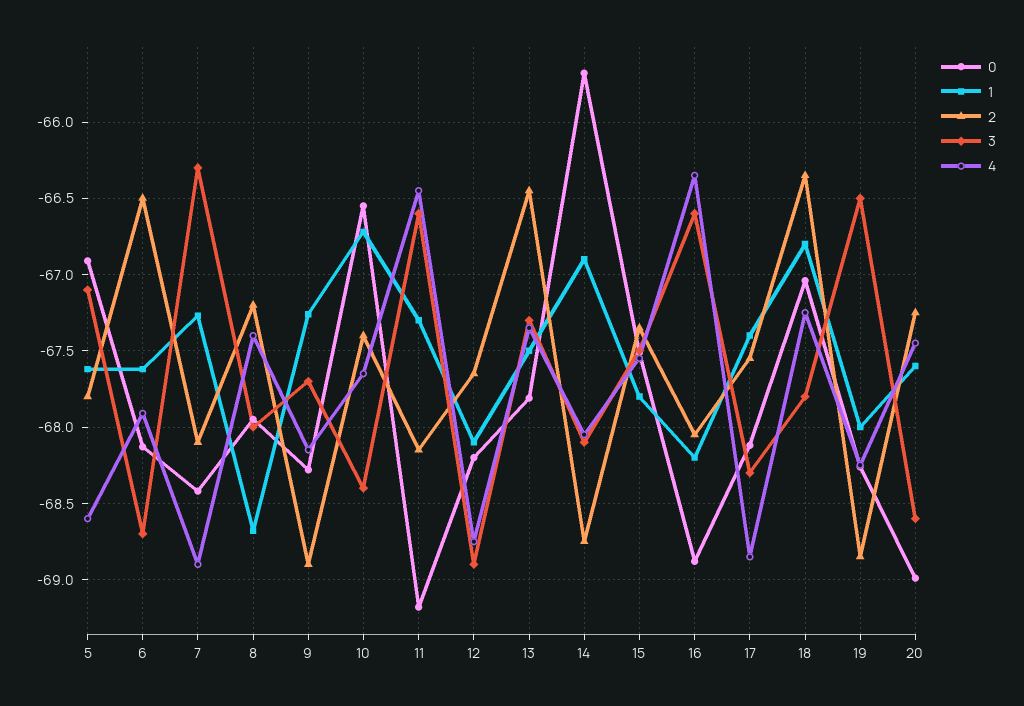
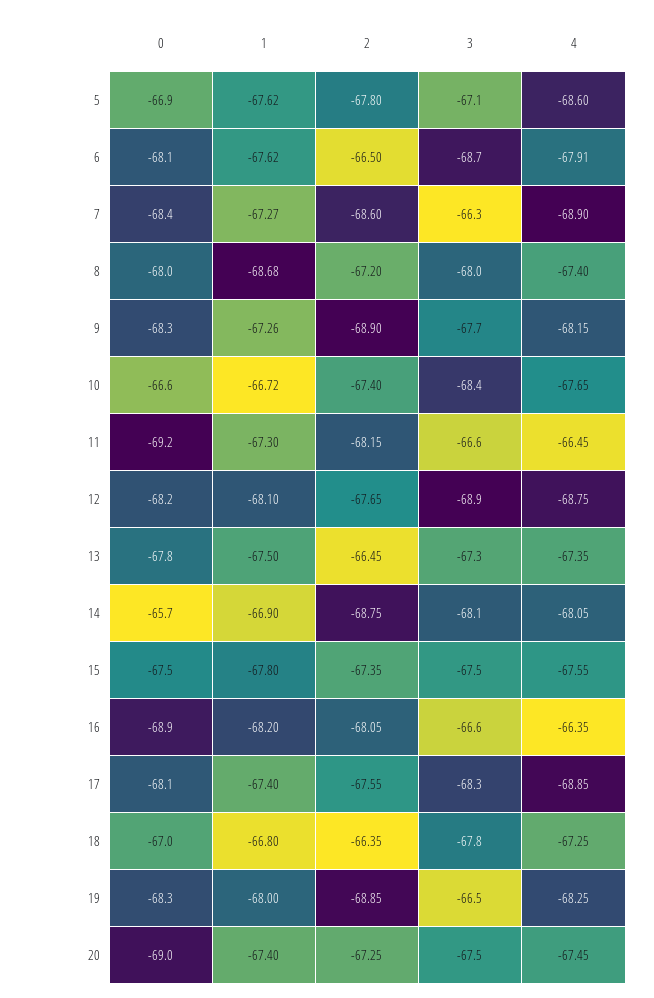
  {
    "0": {
      "5": -66.9,
      "6": -68.1,
      "7": -68.4,
      "8": -68,
      "9": -68.3,
      "10": -66.6,
      "11": -69.2,
      "12": -68.2,
      "13": -67.8,
      "14": -65.7,
      "15": -67.5,
      "16": -68.9,
      "17": -68.1,
      "18": -67,
      "19": -68.3,
      "20": -69
    },
    "1": {
      "5": -67.62,
      "6": -67.62,
      "7": -67.27,
      "8": -68.68,
      "9": -67.26,
      "10": -66.72,
      "11": -67.3,
      "12": -68.1,
      "13": -67.5,
      "14": -66.9,
      "15": -67.8,
      "16": -68.2,
      "17": -67.4,
      "18": -66.8,
      "19": -68,
-     "20": -67.6
+     "20": -67.4
    },
    "2": {
      "5": -67.8,
      "6": -66.5,
-     "7": -68.1,
+     "7": -68.6,
      "8": -67.2,
      "9": -68.9,
      "10": -67.4,
      "11": -68.15,
      "12": -67.65,
      "13": -66.45,
      "14": -68.75,
      "15": -67.35,
      "16": -68.05,
      "17": -67.55,
      "18": -66.35,
      "19": -68.85,
      "20": -67.25
    },
    "3": {
      "5": -67.1,
      "6": -68.7,
      "7": -66.3,
      "8": -68,
      "9": -67.7,
      "10": -68.4,
      "11": -66.6,
      "12": -68.9,
      "13": -67.3,
      "14": -68.1,
      "15": -67.5,
      "16": -66.6,
      "17": -68.3,
      "18": -67.8,
      "19": -66.5,
-     "20": -68.6
+     "20": -67.5
    },
    "4": {
      "5": -68.6,
      "6": -67.91,
      "7": -68.9,
      "8": -67.4,
      "9": -68.15,
      "10": -67.65,
      "11": -66.45,
      "12": -68.75,
      "13": -67.35,
      "14": -68.05,
      "15": -67.55,
      "16": -66.35,
      "17": -68.85,
      "18": -67.25,
      "19": -68.25,
      "20": -67.45
    }
  }

